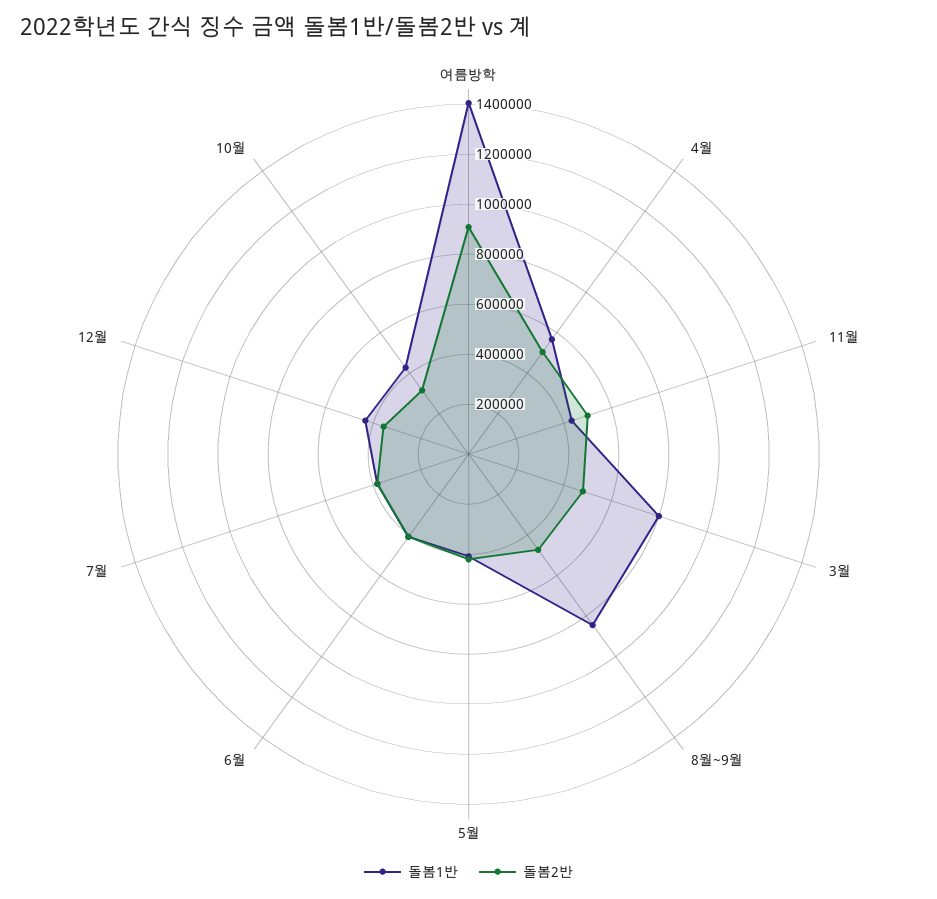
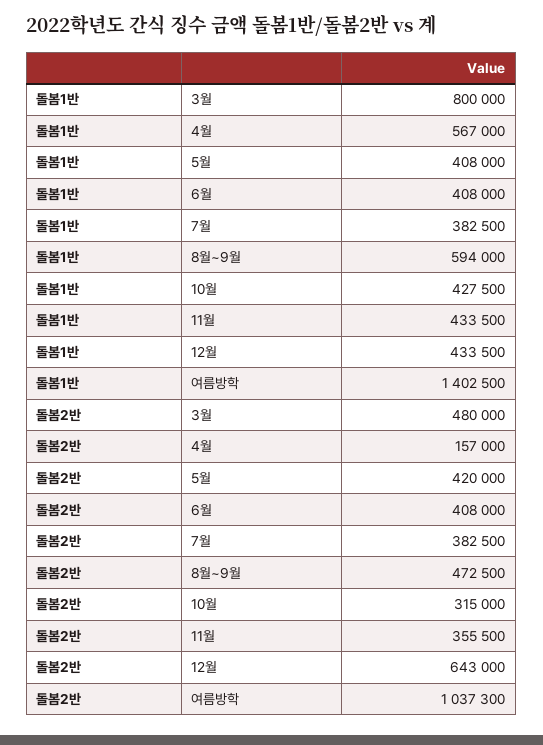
  {
    "돌봄1반": {
      "여름방학": 1402500,
      "4월": 567000,
      "11월": 433500,
      "3월": 800000,
-     "8월~9월": 850000,
+     "8월~9월": 594000,
      "5월": 408000,
      "6월": 408000,
      "7월": 382500,
      "12월": 433500,
      "10월": 427500
    },
    "돌봄2반": {
-     "여름방학": 900000,
+     "여름방학": 1037300,
-     "4월": 500000,
+     "4월": 157000,
-     "11월": 500000,
+     "11월": 355500,
      "3월": 480000,
      "8월~9월": 472500,
      "5월": 420000,
      "6월": 408000,
      "7월": 382500,
-     "12월": 350000,
+     "12월": 643000,
      "10월": 315000
    }
  }

